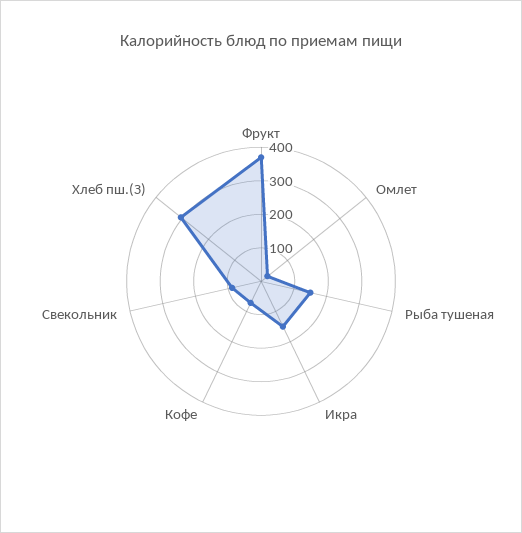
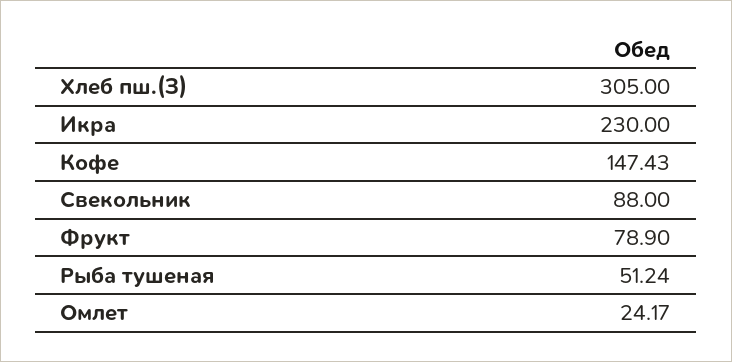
  {
-   "Фрукт": 375,
+   "Фрукт": 78.9,
    "Омлет": 24.17,
-   "Рыба тушеная": 150,
+   "Рыба тушеная": 51.24,
-   "Икра": 150,
+   "Икра": 230,
-   "Кофе": 75,
+   "Кофе": 147.43,
    "Свекольник": 88,
    "Хлеб пш.(З)": 305
  }

